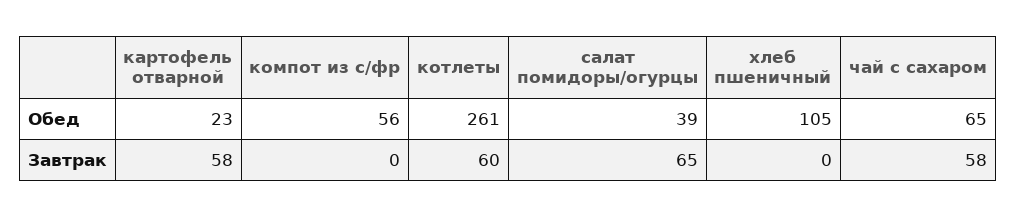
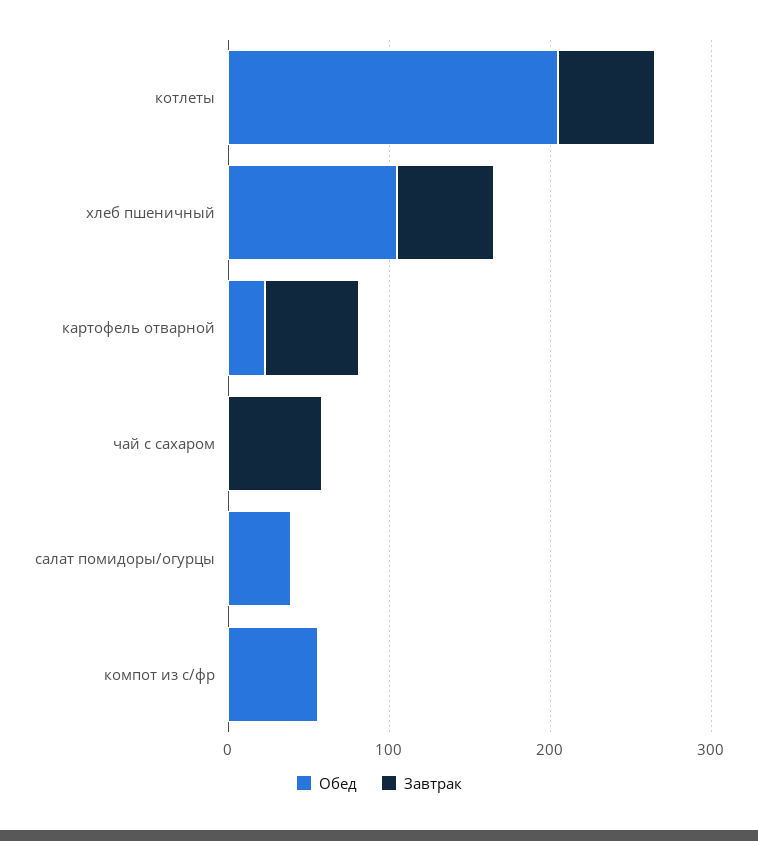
  {
    "Обед": {
      "картофель отварной": 23,
      "компот из с/фр": 56,
-     "котлеты": 261,
+     "котлеты": 200,
      "салат помидоры/огурцы": 39,
      "хлеб пшеничный": 105,
-     "чай с сахаром": 65
+     "чай с сахаром": 0
    },
    "Завтрак": {
      "картофель отварной": 58,
      "компот из с/фр": 0,
      "котлеты": 60,
-     "салат помидоры/огурцы": 65,
+     "салат помидоры/огурцы": 0,
-     "хлеб пшеничный": 0,
+     "хлеб пшеничный": 60,
      "чай с сахаром": 58
    }
  }

